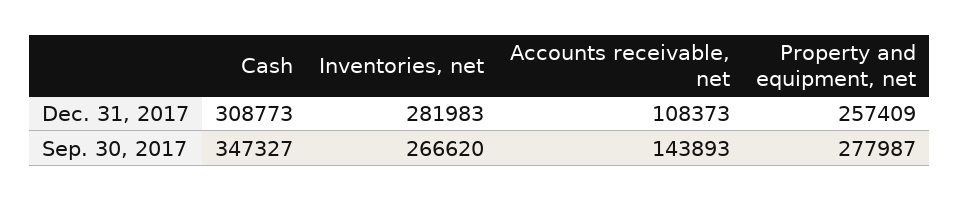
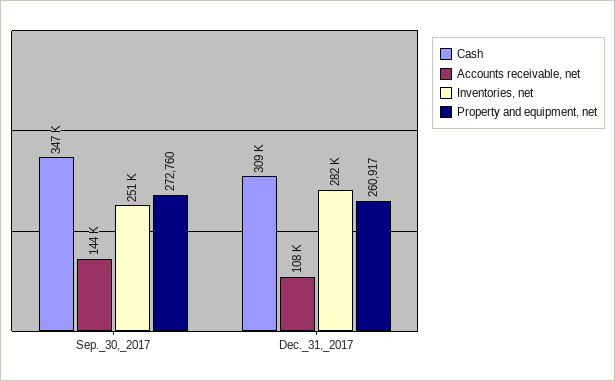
  {
    "Cash": {
      "Dec. 31, 2017": 308773,
      "Sep. 30, 2017": 347327
    },
    "Inventories, net": {
      "Dec. 31, 2017": 281983,
-     "Sep. 30, 2017": 266620
+     "Sep. 30, 2017": 251000
    },
    "Accounts receivable, net": {
      "Dec. 31, 2017": 108373,
      "Sep. 30, 2017": 143893
    },
    "Property and equipment, net": {
-     "Dec. 31, 2017": 257409,
+     "Dec. 31, 2017": 260917,
-     "Sep. 30, 2017": 277987
+     "Sep. 30, 2017": 272760
    }
  }

